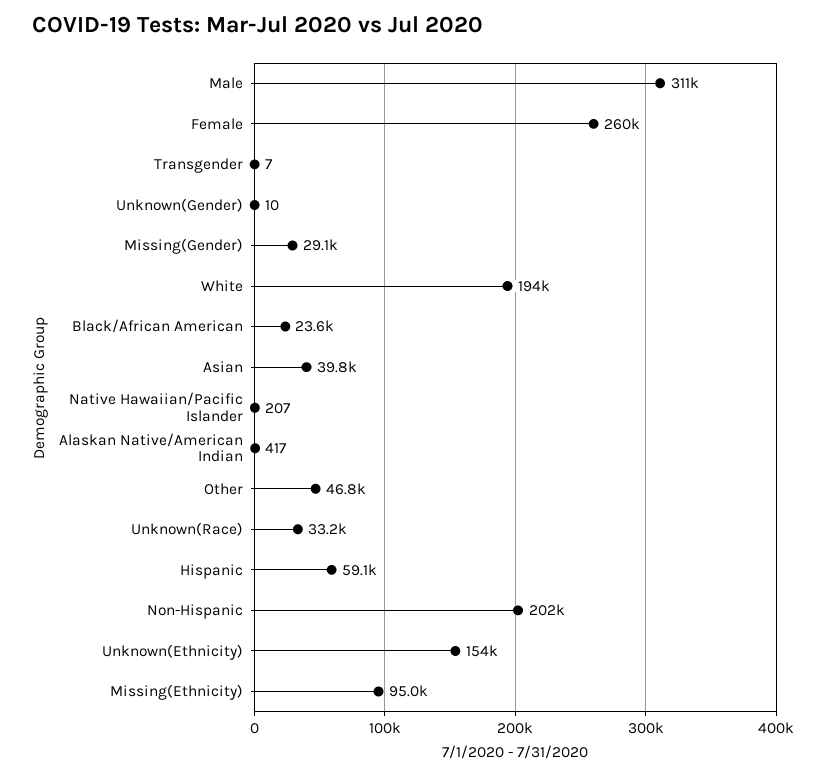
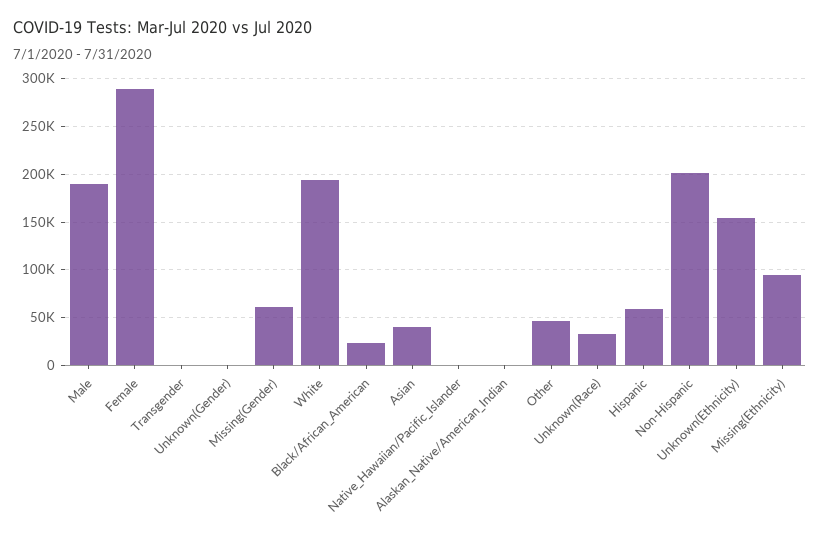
  {
-   "Male": 311000,
+   "Male": 190000,
-   "Female": 260000,
+   "Female": 290000,
    "Transgender": 7,
    "Unknown(Gender)": 10,
-   "Missing(Gender)": 29100,
+   "Missing(Gender)": 60000,
    "White": 194000,
    "Black/African American": 23600,
    "Asian": 39800,
    "Native Hawaiian/Pacific Islander": 207,
    "Alaskan Native/American Indian": 417,
    "Other": 46800,
    "Unknown(Race)": 33200,
    "Hispanic": 59100,
    "Non-Hispanic": 202000,
    "Unknown(Ethnicity)": 154000,
    "Missing(Ethnicity)": 95000
  }

